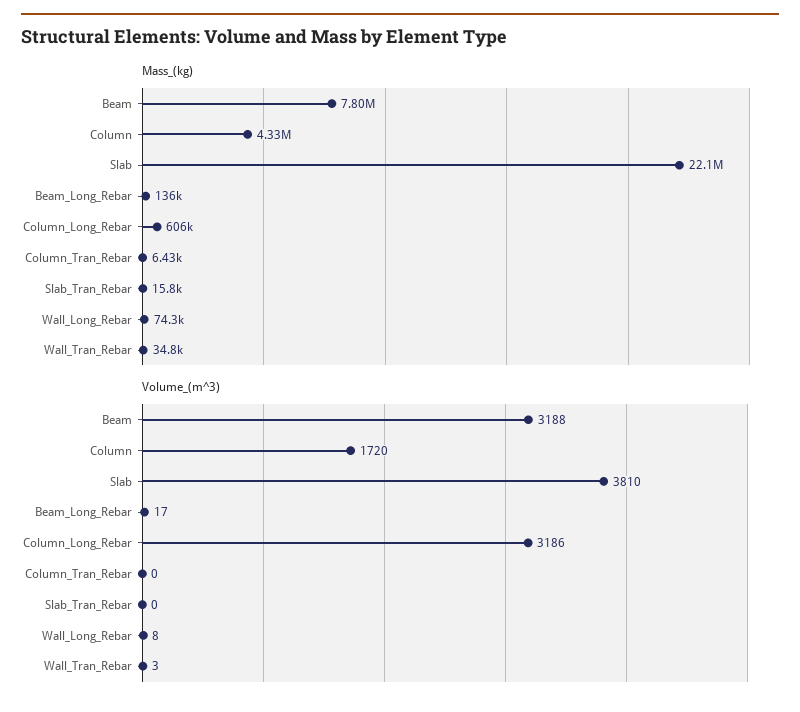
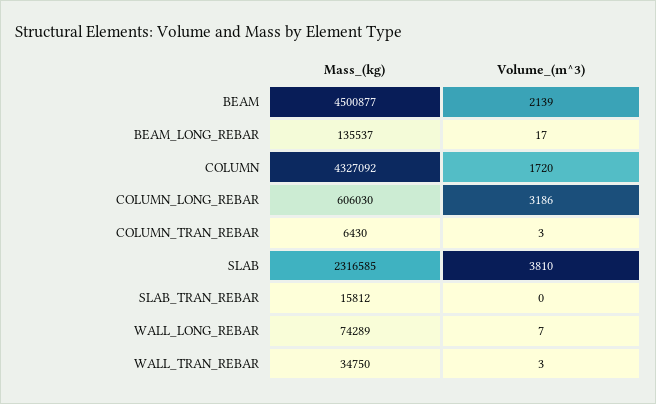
  {
    "Mass_(kg)": {
-     "Beam": 7800000,
+     "Beam": 4500877,
      "Column": 4327092,
-     "Slab": 22100000,
+     "Slab": 2316585,
      "Beam_Long_Rebar": 135537,
      "Column_Long_Rebar": 606030,
      "Column_Tran_Rebar": 6430,
      "Slab_Tran_Rebar": 15812,
      "Wall_Long_Rebar": 74289,
      "Wall_Tran_Rebar": 34750
    },
    "Volume_(m^3)": {
-     "Beam": 3188,
+     "Beam": 2139,
      "Column": 1720,
      "Slab": 3810,
      "Beam_Long_Rebar": 17,
      "Column_Long_Rebar": 3186,
-     "Column_Tran_Rebar": 0,
+     "Column_Tran_Rebar": 3,
      "Slab_Tran_Rebar": 0,
-     "Wall_Long_Rebar": 8,
+     "Wall_Long_Rebar": 7,
      "Wall_Tran_Rebar": 3
    }
  }

